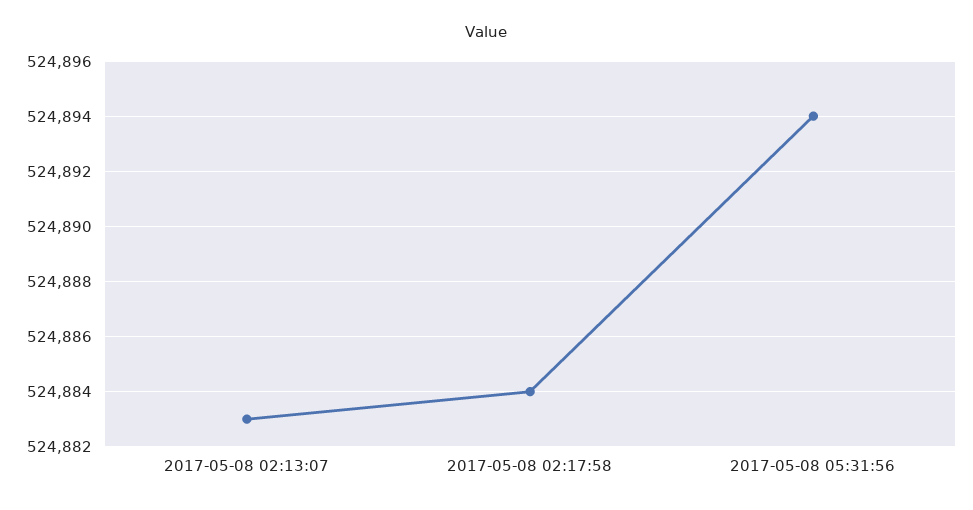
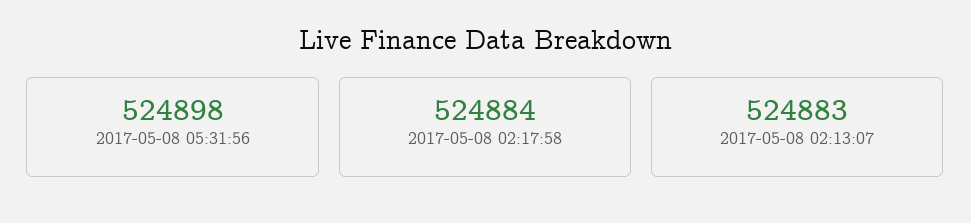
  {
    "2017-05-08 02:13:07": 524883,
    "2017-05-08 02:17:58": 524884,
-   "2017-05-08 05:31:56": 524894
+   "2017-05-08 05:31:56": 524898
  }

